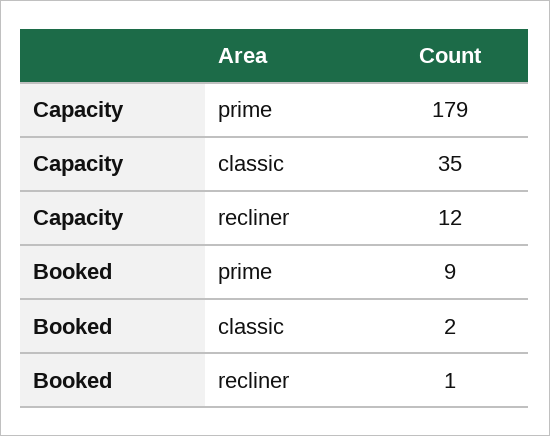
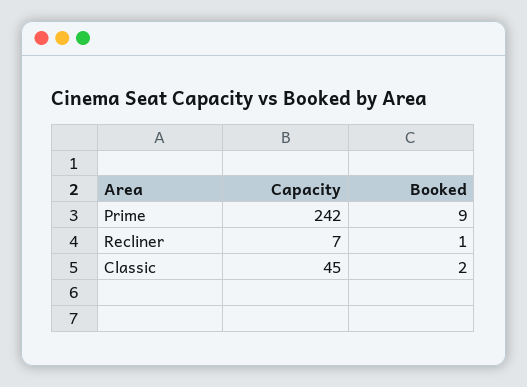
  {
    "Capacity": {
-     "prime": 179,
+     "prime": 242,
-     "classic": 35,
+     "classic": 45,
-     "recliner": 12
+     "recliner": 7
    },
    "Booked": {
      "prime": 9,
      "classic": 2,
      "recliner": 1
    }
  }

